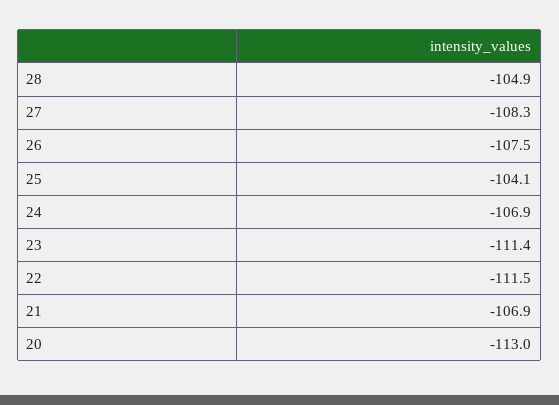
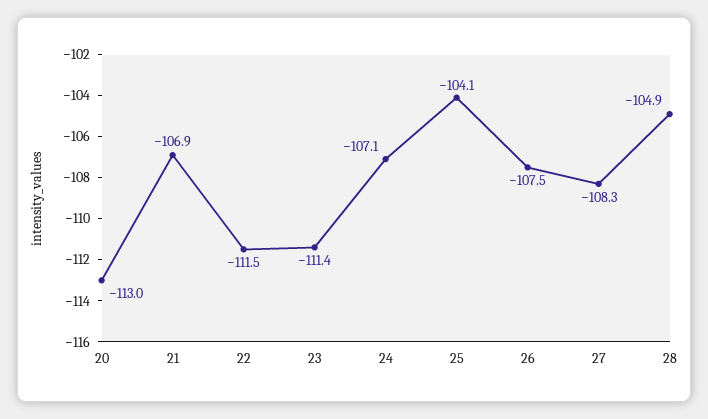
  {
    "28": -104.9,
    "27": -108.3,
    "26": -107.5,
    "25": -104.1,
-   "24": -106.9,
+   "24": -107.1,
    "23": -111.4,
    "22": -111.5,
    "21": -106.9,
    "20": -113
  }

